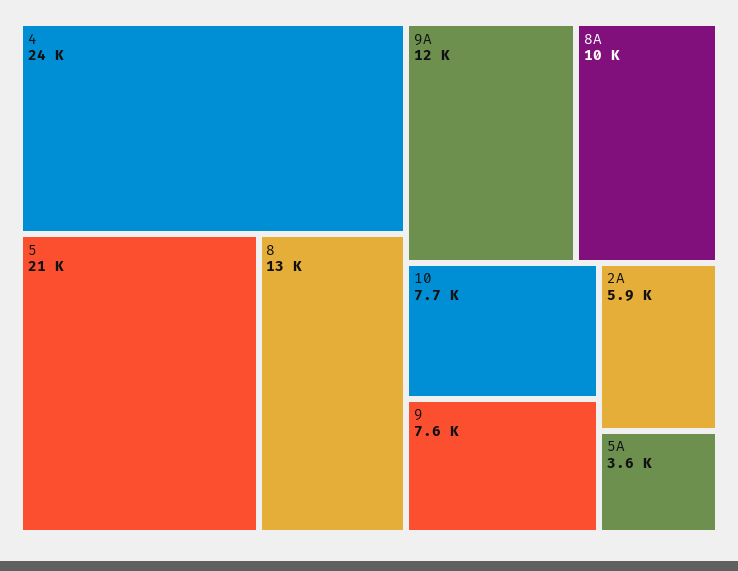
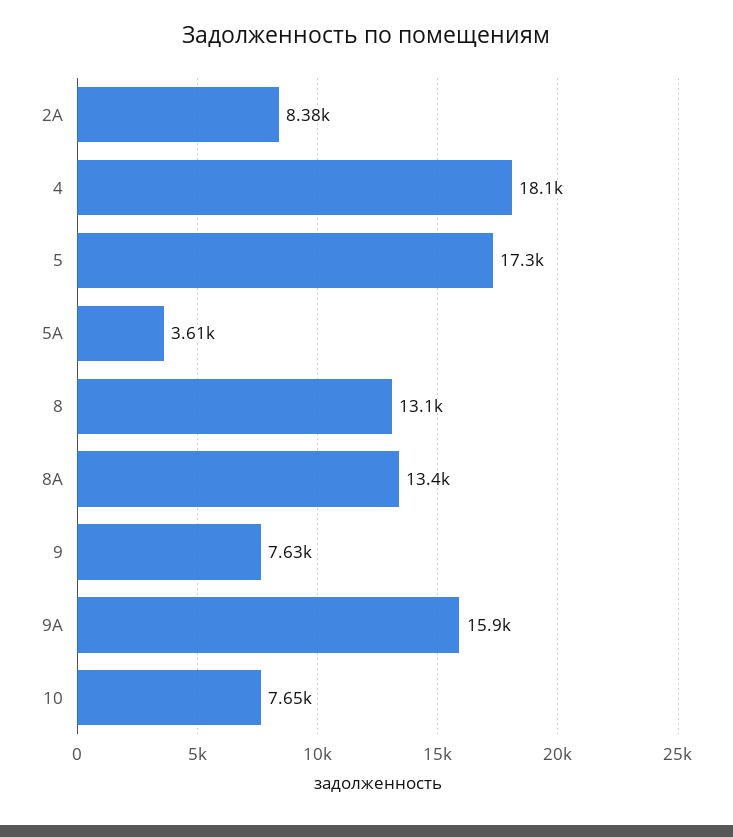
  {
-   "4": 24000,
+   "4": 18100,
-   "5": 21000,
+   "5": 17300,
    "8": 13100,
-   "9А": 12000,
+   "9А": 15900,
-   "8А": 10000,
+   "8А": 13400,
    "10": 7650,
    "9": 7630,
-   "2А": 5900,
+   "2А": 8380,
    "5А": 3610
  }

